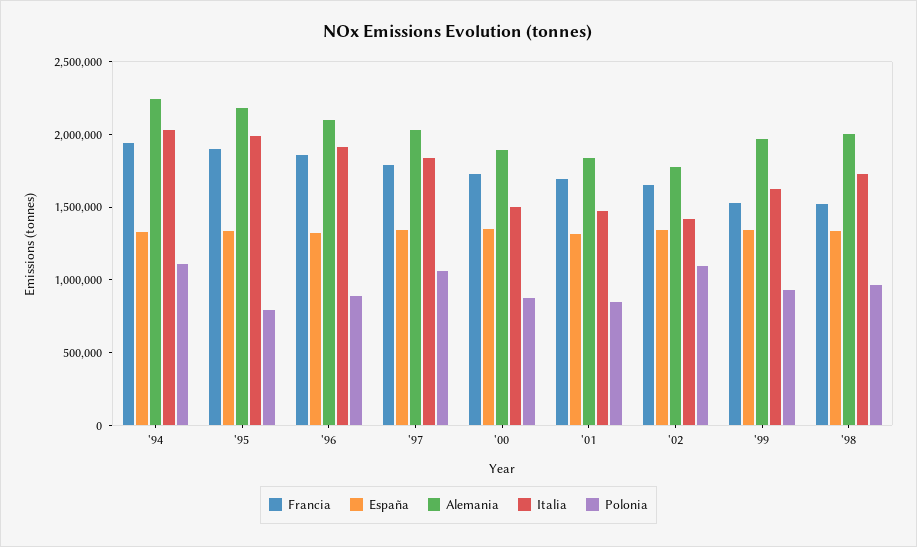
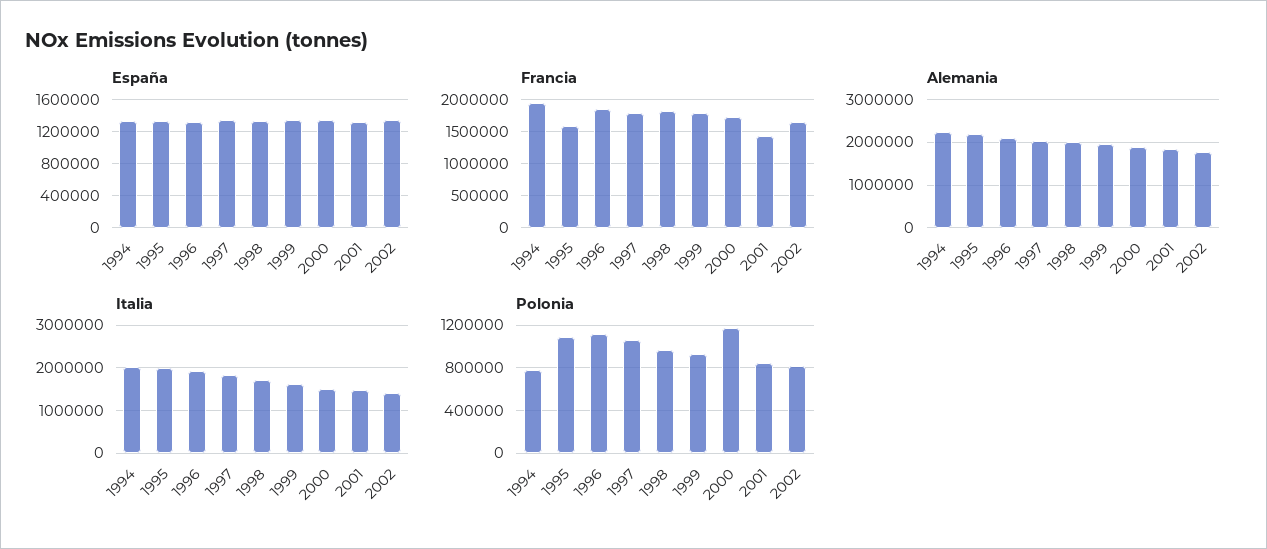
  {
    "Francia": {
      "'94": 1900000,
-     "'95": 1900000,
+     "'95": 1600000,
      "'96": 1900000,
      "'97": 1800000,
      "'00": 1700000,
-     "'01": 1700000,
+     "'01": 1400000,
      "'02": 1600000,
-     "'99": 1500000,
+     "'99": 1800000,
-     "'98": 1500000
+     "'98": 1800000
    },
    "España": {
      "'94": 1300000,
      "'95": 1300000,
      "'96": 1300000,
      "'97": 1300000,
      "'00": 1300000,
      "'01": 1300000,
      "'02": 1300000,
      "'99": 1300000,
      "'98": 1300000
    },
    "Alemania": {
      "'94": 2200000,
      "'95": 2200000,
      "'96": 2100000,
      "'97": 2000000,
      "'00": 1900000,
      "'01": 1800000,
      "'02": 1800000,
      "'99": 2000000,
      "'98": 2000000
    },
    "Italia": {
      "'94": 2000000,
      "'95": 2000000,
      "'96": 1900000,
      "'97": 1800000,
      "'00": 1500000,
      "'01": 1500000,
      "'02": 1400000,
      "'99": 1600000,
      "'98": 1700000
    },
    "Polonia": {
-     "'94": 1100000,
+     "'94": 800000,
-     "'95": 800000,
+     "'95": 1100000,
-     "'96": 900000,
+     "'96": 1100000,
      "'97": 1100000,
-     "'00": 900000,
+     "'00": 1200000,
      "'01": 800000,
-     "'02": 1100000,
+     "'02": 800000,
      "'99": 900000,
      "'98": 1000000
    }
  }

